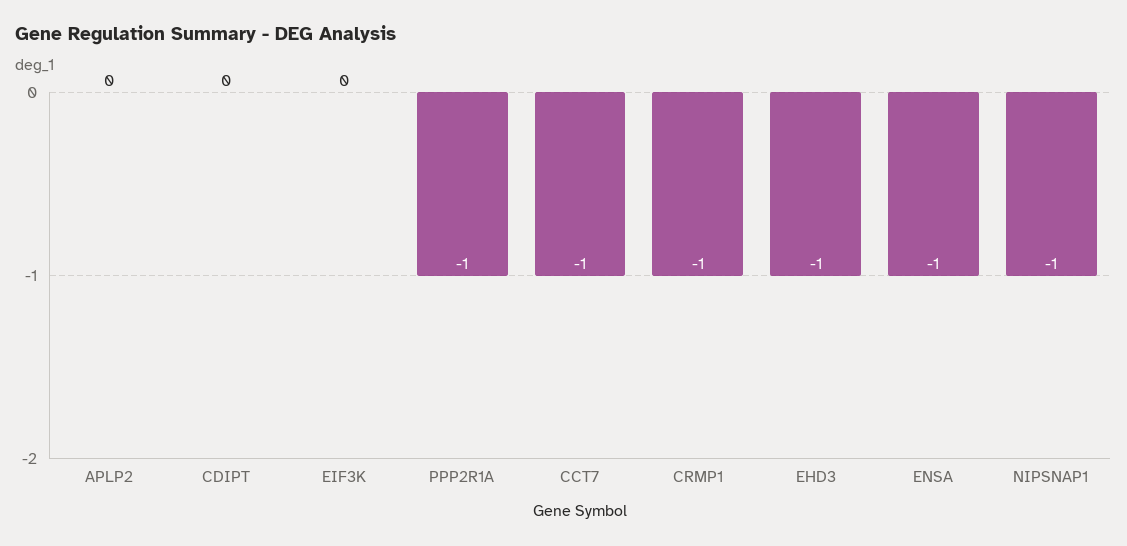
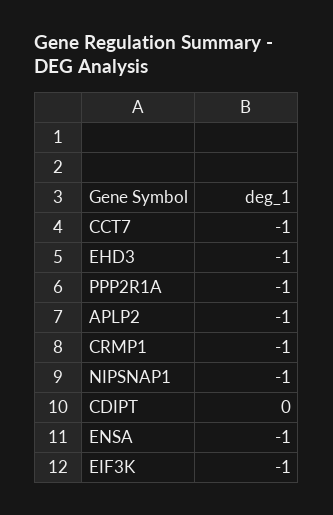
  {
-   "APLP2": 0,
+   "APLP2": -1,
    "CDIPT": 0,
-   "EIF3K": 0,
+   "EIF3K": -1,
    "PPP2R1A": -1,
    "CCT7": -1,
    "CRMP1": -1,
    "EHD3": -1,
    "ENSA": -1,
    "NIPSNAP1": -1
  }

